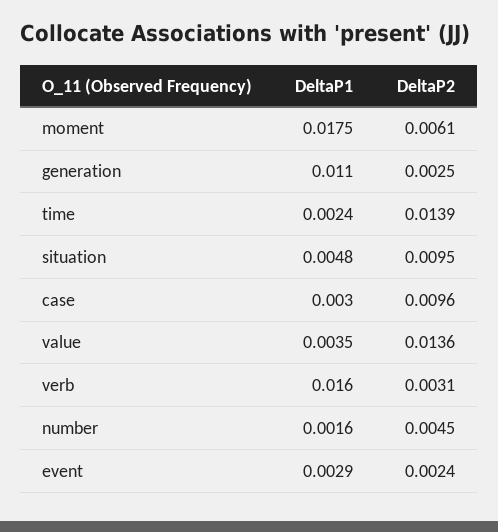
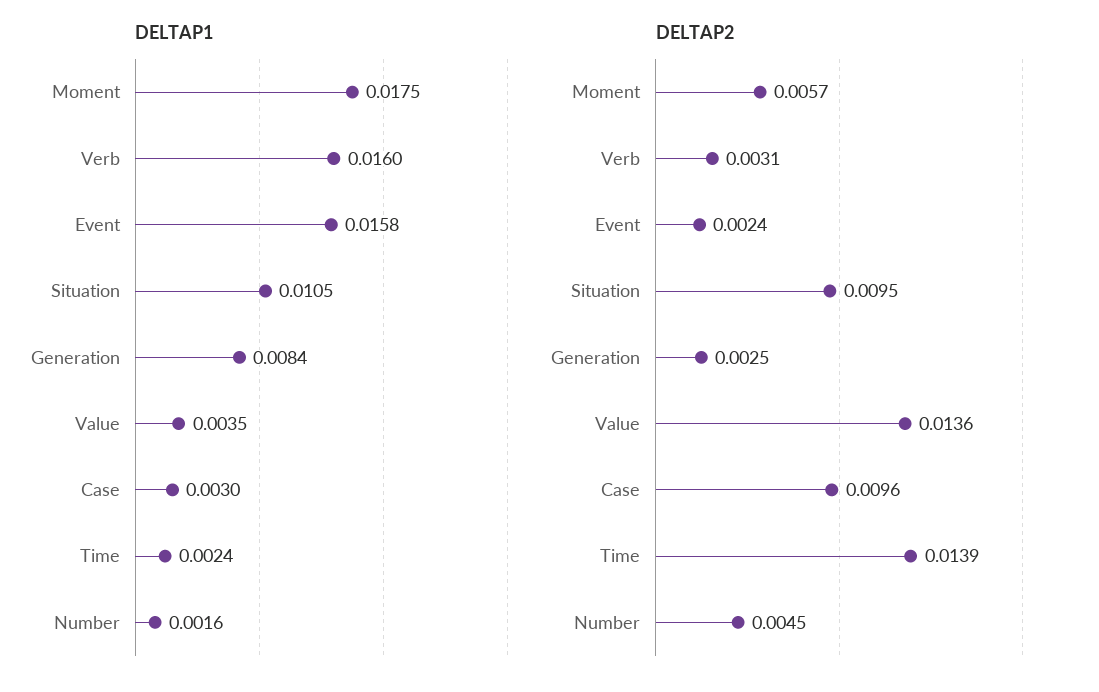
  {
    "DeltaP1": {
      "moment": 0.0175,
-     "generation": 0.011,
+     "generation": 0.0084,
      "time": 0.0024,
-     "situation": 0.0048,
+     "situation": 0.0105,
      "case": 0.003,
      "value": 0.0035,
      "verb": 0.016,
      "number": 0.0016,
-     "event": 0.0029
+     "event": 0.0158
    },
    "DeltaP2": {
-     "moment": 0.0061,
+     "moment": 0.0057,
      "generation": 0.0025,
      "time": 0.0139,
      "situation": 0.0095,
      "case": 0.0096,
      "value": 0.0136,
      "verb": 0.0031,
      "number": 0.0045,
      "event": 0.0024
    }
  }

